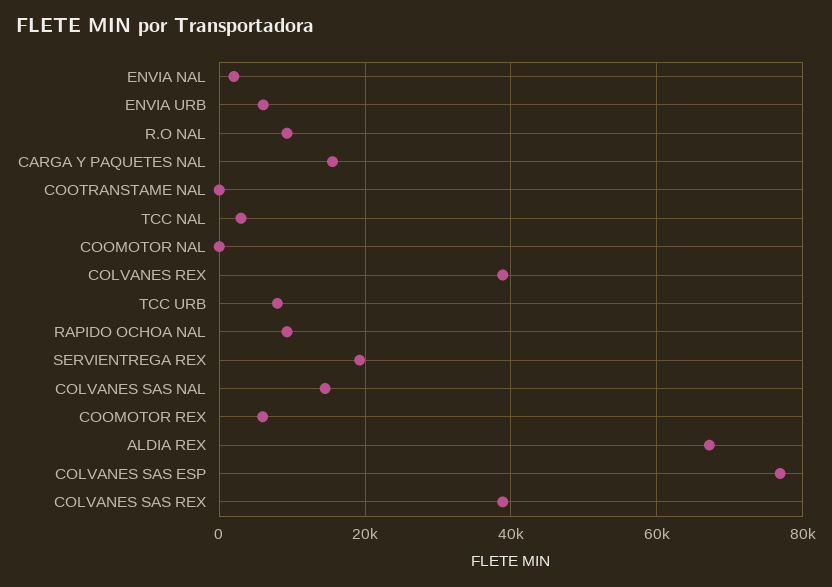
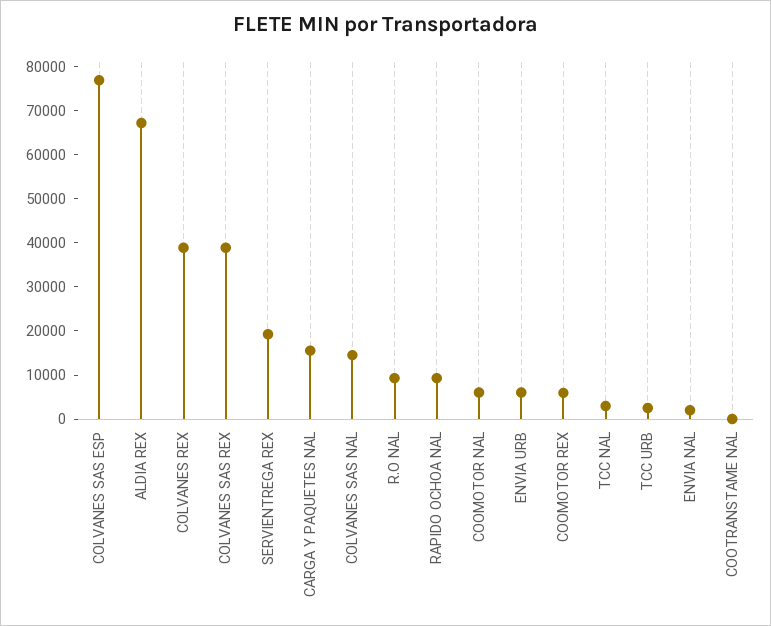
  {
    "ENVIA NAL": 2000,
    "ENVIA URB": 6000,
    "R.O NAL": 10000,
    "CARGA Y PAQUETES NAL": 16000,
    "COOTRANSTAME NAL": 0,
    "TCC NAL": 2000,
-   "COOMOTOR NAL": 0,
+   "COOMOTOR NAL": 6000,
    "COLVANES REX": 38000,
-   "TCC URB": 8000,
+   "TCC URB": 2000,
    "RAPIDO OCHOA NAL": 10000,
    "SERVIENTREGA REX": 20000,
    "COLVANES SAS NAL": 14000,
    "COOMOTOR REX": 6000,
    "ALDIA REX": 68000,
    "COLVANES SAS ESP": 76000,
    "COLVANES SAS REX": 38000
  }

